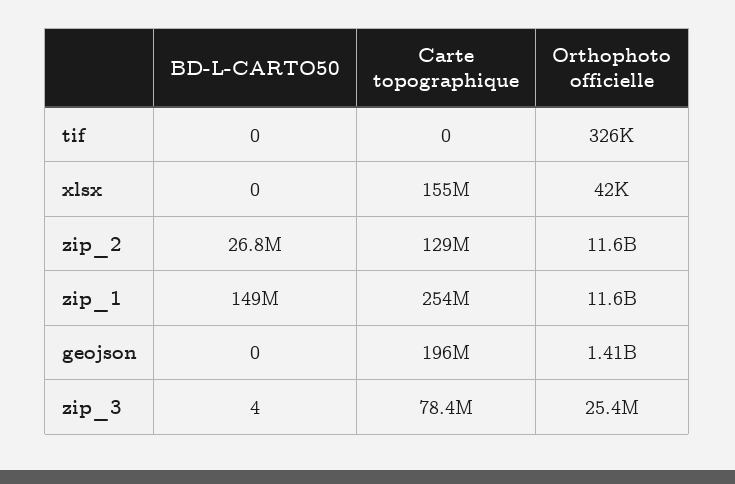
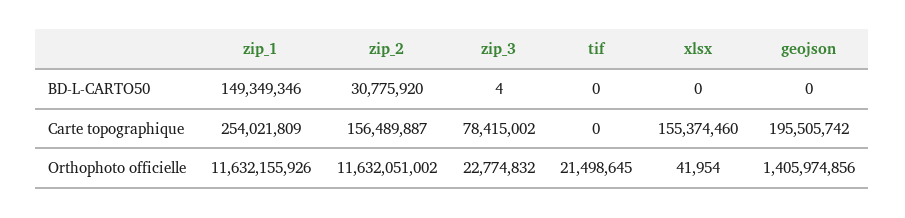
  {
    "BD-L-CARTO50": {
      "tif": 0,
      "xlsx": 0,
-     "zip_2": 26800000,
+     "zip_2": 30775920,
      "zip_1": 149349346,
      "geojson": 0,
      "zip_3": 4
    },
    "Carte topographique": {
      "tif": 0,
      "xlsx": 155374460,
-     "zip_2": 129000000,
+     "zip_2": 156489887,
      "zip_1": 254021809,
      "geojson": 195505742,
      "zip_3": 78415002
    },
    "Orthophoto officielle": {
-     "tif": 326000,
+     "tif": 21498645,
      "xlsx": 41954,
      "zip_2": 11632051002,
      "zip_1": 11632155926,
      "geojson": 1405974856,
-     "zip_3": 25400000
+     "zip_3": 22774832
    }
  }

